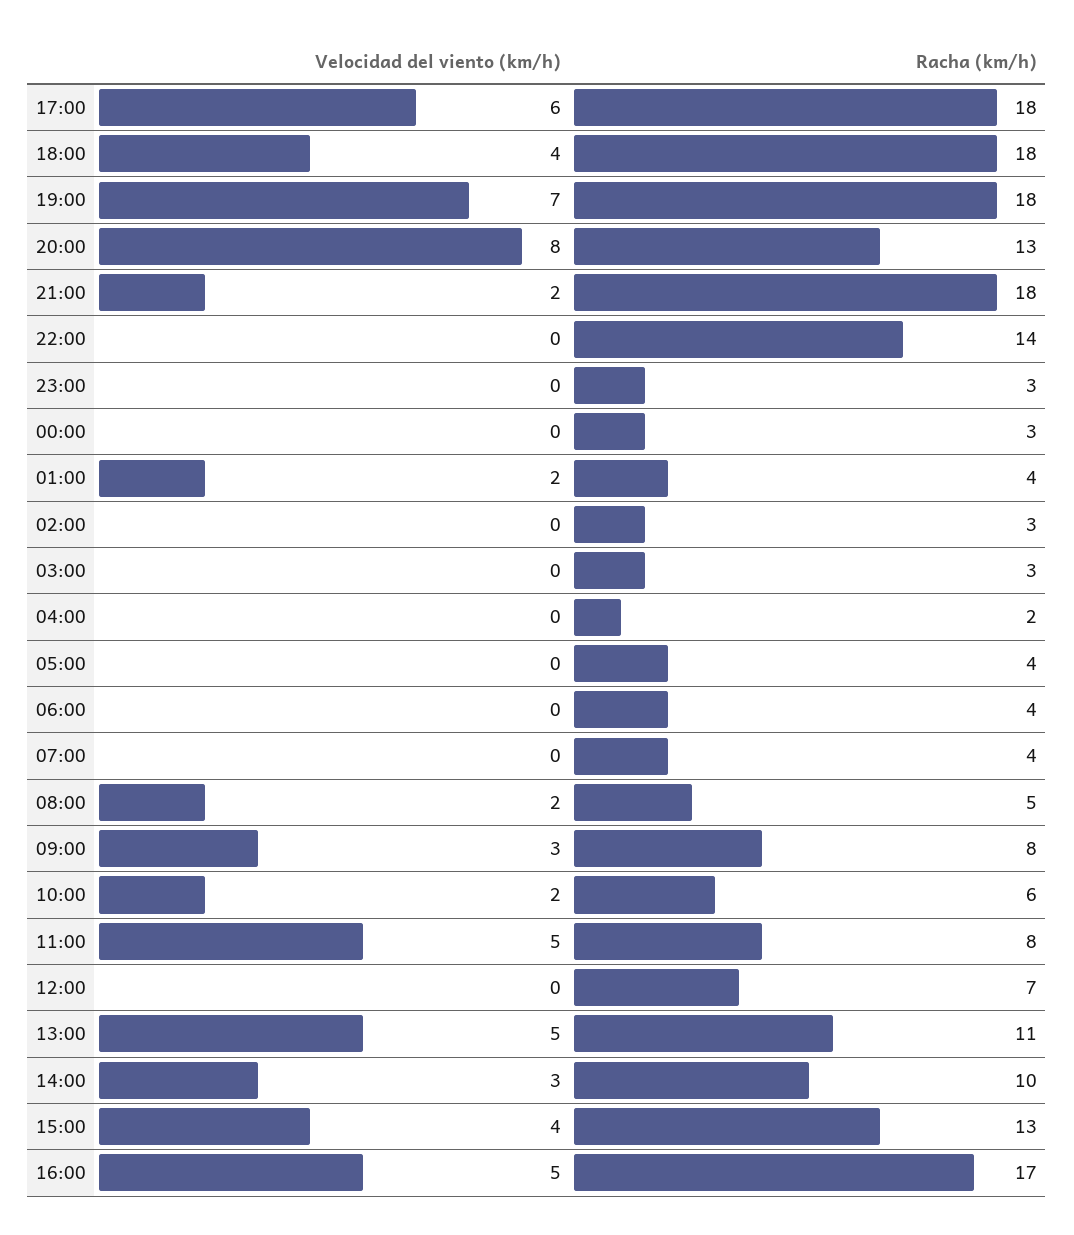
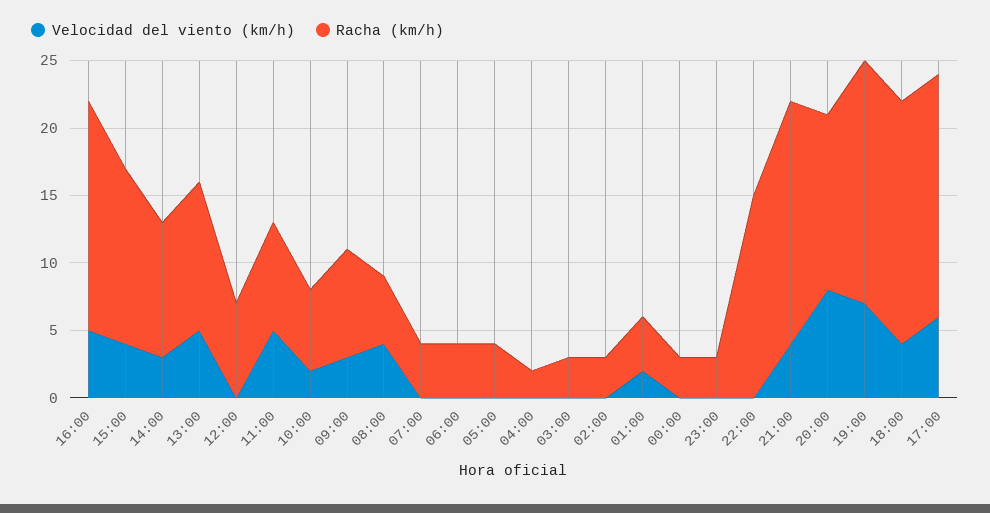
  {
    "Velocidad del viento (km/h)": {
      "17:00": 6,
      "18:00": 4,
      "19:00": 7,
      "20:00": 8,
-     "21:00": 2,
+     "21:00": 4,
      "22:00": 0,
      "23:00": 0,
      "00:00": 0,
      "01:00": 2,
      "02:00": 0,
      "03:00": 0,
      "04:00": 0,
      "05:00": 0,
      "06:00": 0,
      "07:00": 0,
-     "08:00": 2,
+     "08:00": 4,
      "09:00": 3,
      "10:00": 2,
      "11:00": 5,
      "12:00": 0,
      "13:00": 5,
      "14:00": 3,
      "15:00": 4,
      "16:00": 5
    },
    "Racha (km/h)": {
      "17:00": 18,
      "18:00": 18,
      "19:00": 18,
      "20:00": 13,
      "21:00": 18,
-     "22:00": 14,
+     "22:00": 15,
      "23:00": 3,
      "00:00": 3,
      "01:00": 4,
      "02:00": 3,
      "03:00": 3,
      "04:00": 2,
      "05:00": 4,
      "06:00": 4,
      "07:00": 4,
      "08:00": 5,
      "09:00": 8,
      "10:00": 6,
      "11:00": 8,
      "12:00": 7,
      "13:00": 11,
      "14:00": 10,
      "15:00": 13,
      "16:00": 17
    }
  }

